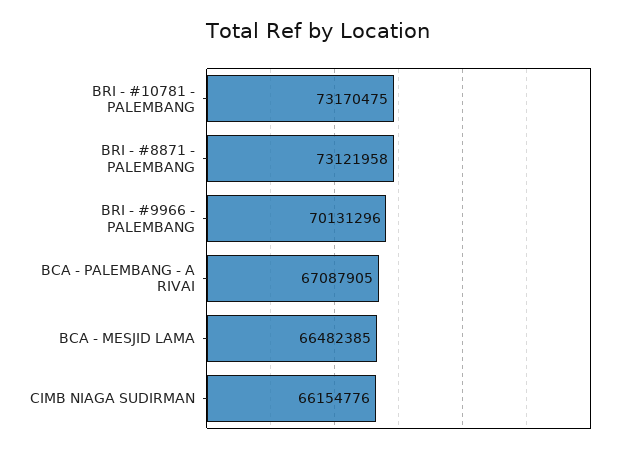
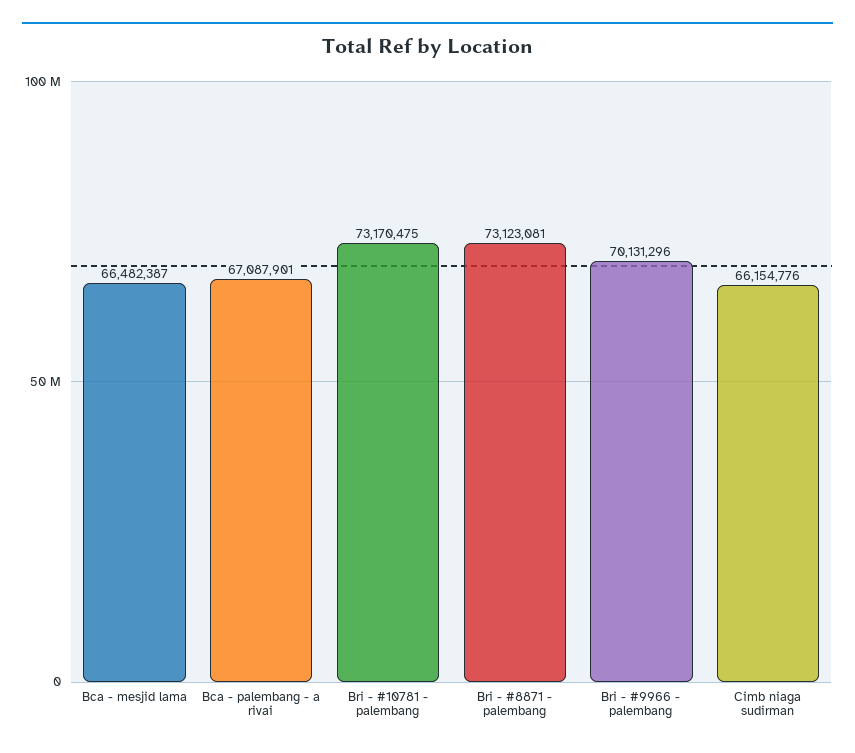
  {
    "BRI - #10781 - PALEMBANG": 73170475,
-   "BRI - #8871 - PALEMBANG": 73121958,
+   "BRI - #8871 - PALEMBANG": 73123081,
    "BRI - #9966 - PALEMBANG": 70131296,
-   "BCA - PALEMBANG - A RIVAI": 67087905,
+   "BCA - PALEMBANG - A RIVAI": 67087901,
-   "BCA - MESJID LAMA": 66482385,
+   "BCA - MESJID LAMA": 66482387,
    "CIMB NIAGA SUDIRMAN": 66154776
  }

